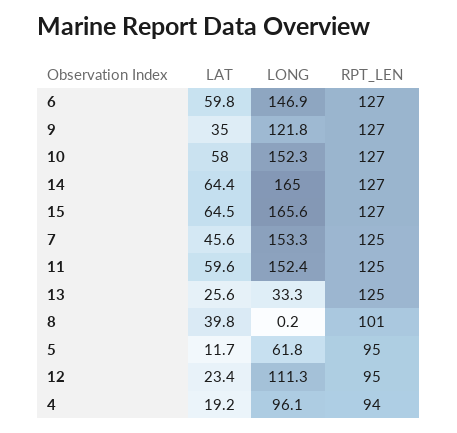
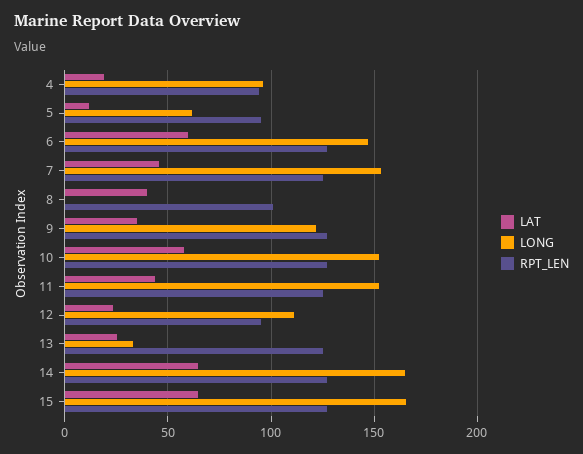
  {
    "LAT": {
      "6": 59.8,
      "9": 35,
      "10": 58,
      "14": 64.4,
      "15": 64.5,
      "7": 45.6,
-     "11": 59.6,
+     "11": 45,
      "13": 25.6,
      "8": 39.8,
      "5": 11.7,
      "12": 23.4,
      "4": 19.2
    },
    "LONG": {
      "6": 146.9,
      "9": 121.8,
      "10": 152.3,
      "14": 165,
      "15": 165.6,
      "7": 153.3,
      "11": 152.4,
      "13": 33.3,
      "8": 0.2,
      "5": 61.8,
      "12": 111.3,
      "4": 96.1
    },
    "RPT_LEN": {
      "6": 127,
      "9": 127,
      "10": 127,
      "14": 127,
      "15": 127,
      "7": 125,
      "11": 125,
      "13": 125,
      "8": 101,
      "5": 95,
      "12": 95,
      "4": 94
    }
  }

